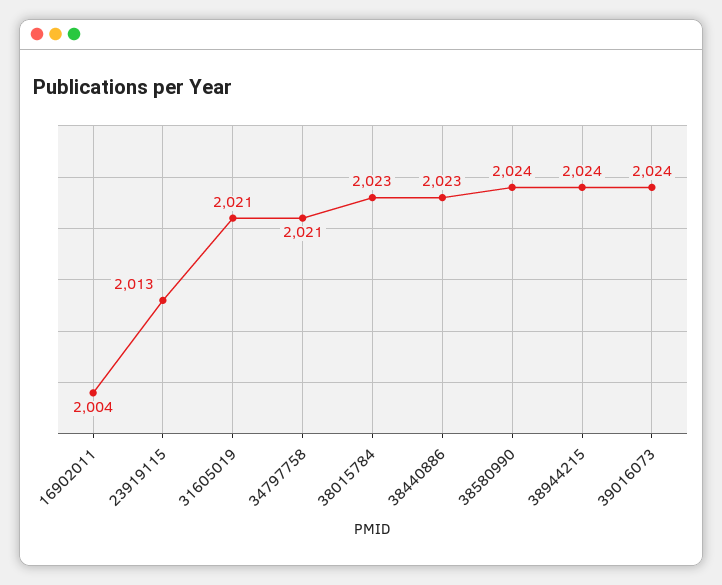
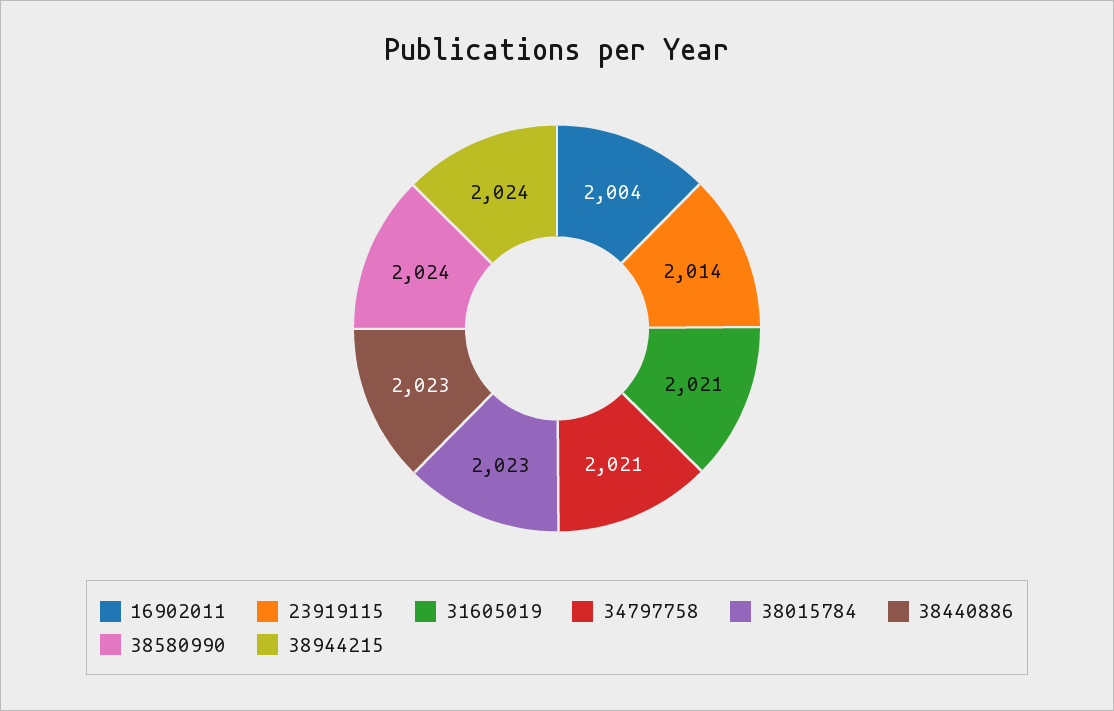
  {
    "16902011": 2004,
-   "23919115": 2013,
+   "23919115": 2014,
    "31605019": 2021,
    "34797758": 2021,
    "38015784": 2023,
    "38440886": 2023,
    "38580990": 2024,
-   "38944215": 2024,
+   "38944215": 2024
-   "39016073": 2024
  }

